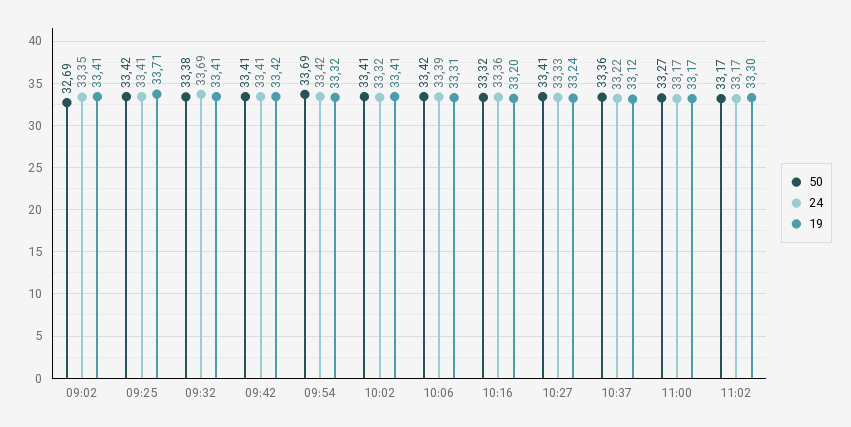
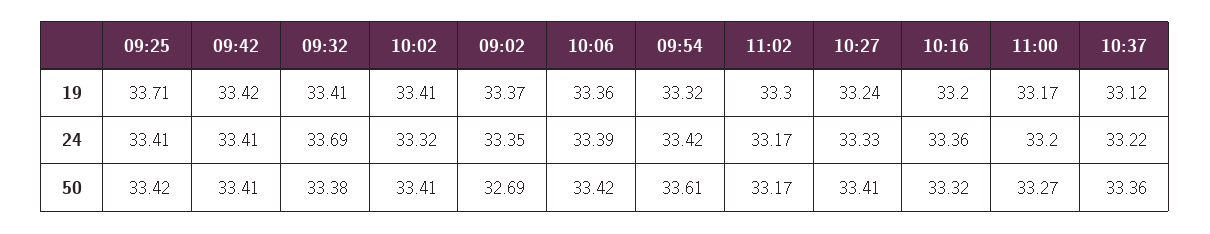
  {
    "50": {
      "09:02": 32.69,
      "09:25": 33.42,
      "09:32": 33.38,
      "09:42": 33.41,
-     "09:54": 33.69,
+     "09:54": 33.61,
      "10:02": 33.41,
      "10:06": 33.42,
      "10:16": 33.32,
      "10:27": 33.41,
      "10:37": 33.36,
      "11:00": 33.27,
      "11:02": 33.17
    },
    "24": {
      "09:02": 33.35,
      "09:25": 33.41,
      "09:32": 33.69,
      "09:42": 33.41,
      "09:54": 33.42,
      "10:02": 33.32,
      "10:06": 33.39,
      "10:16": 33.36,
      "10:27": 33.33,
      "10:37": 33.22,
-     "11:00": 33.17,
+     "11:00": 33.2,
      "11:02": 33.17
    },
    "19": {
-     "09:02": 33.41,
+     "09:02": 33.37,
      "09:25": 33.71,
      "09:32": 33.41,
      "09:42": 33.42,
      "09:54": 33.32,
      "10:02": 33.41,
-     "10:06": 33.31,
+     "10:06": 33.36,
      "10:16": 33.2,
      "10:27": 33.24,
      "10:37": 33.12,
      "11:00": 33.17,
      "11:02": 33.3
    }
  }

